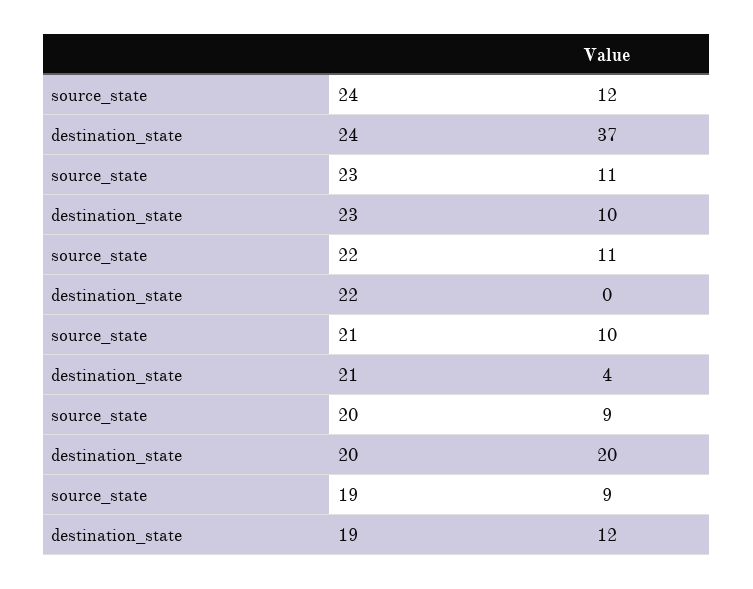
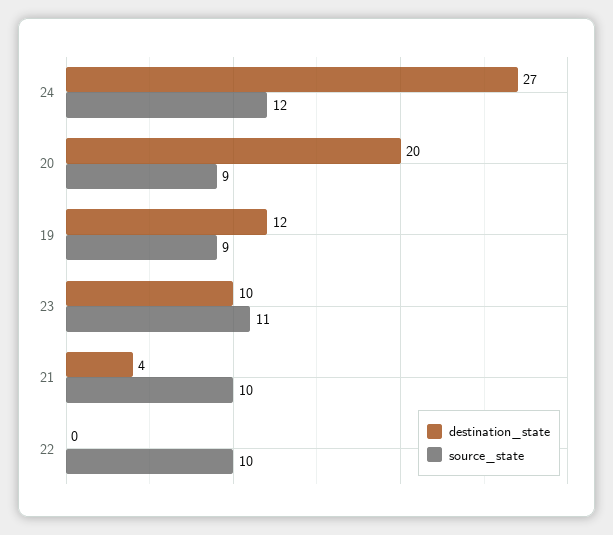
  {
    "source_state": {
      "24": 12,
      "23": 11,
-     "22": 11,
+     "22": 10,
      "21": 10,
      "20": 9,
      "19": 9
    },
    "destination_state": {
-     "24": 37,
+     "24": 27,
      "23": 10,
      "22": 0,
      "21": 4,
      "20": 20,
      "19": 12
    }
  }

